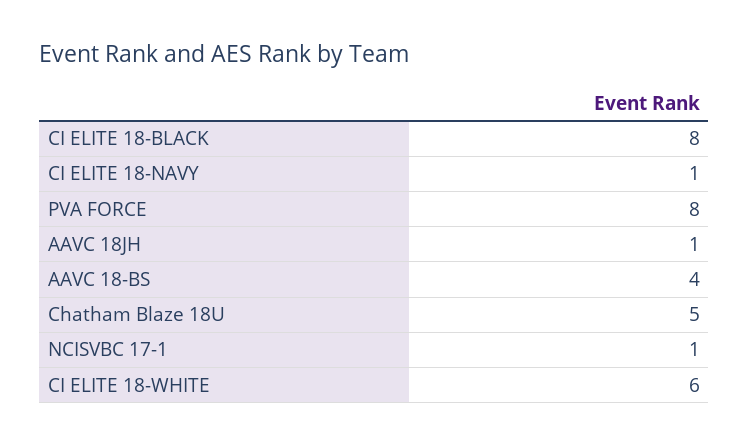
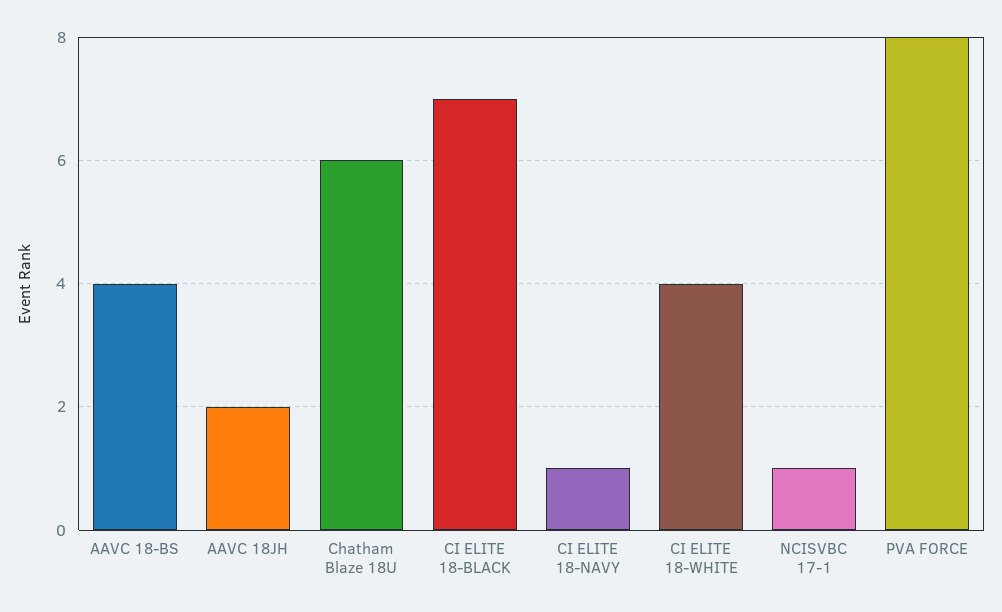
  {
-   "CI ELITE 18-BLACK": 8,
+   "CI ELITE 18-BLACK": 7,
    "CI ELITE 18-NAVY": 1,
    "PVA FORCE": 8,
-   "AAVC 18JH": 1,
+   "AAVC 18JH": 2,
    "AAVC 18-BS": 4,
-   "Chatham Blaze 18U": 5,
+   "Chatham Blaze 18U": 6,
    "NCISVBC 17-1": 1,
-   "CI ELITE 18-WHITE": 6
+   "CI ELITE 18-WHITE": 4
  }

